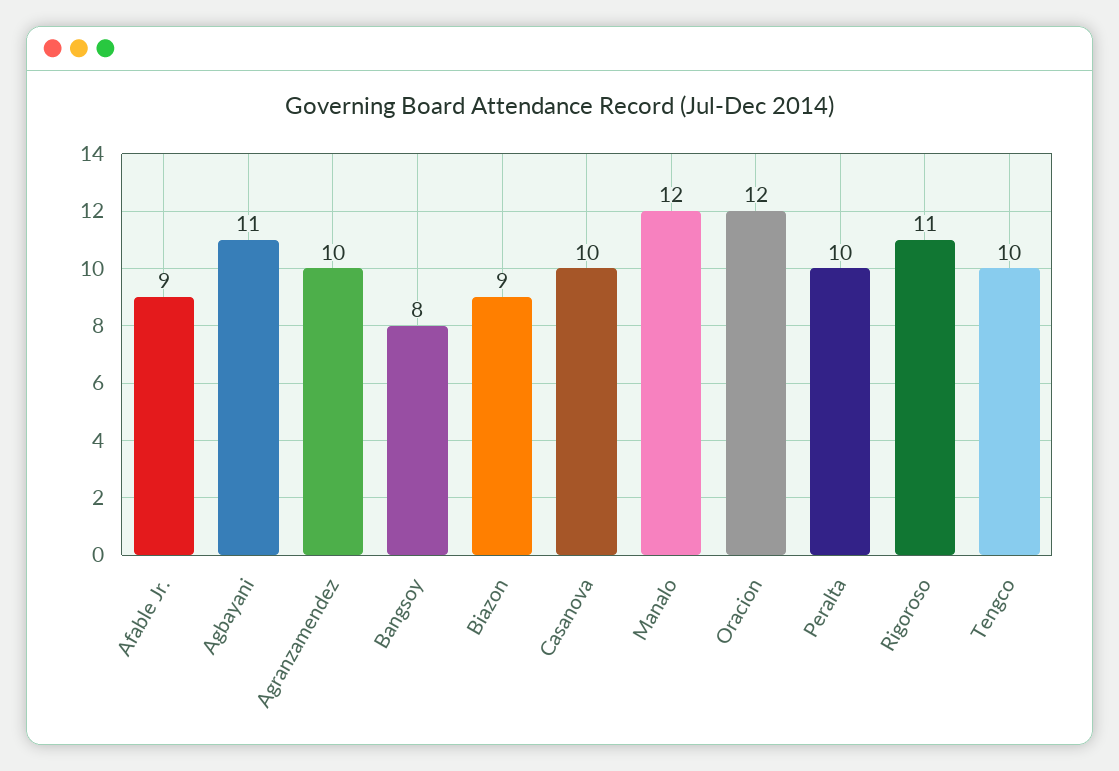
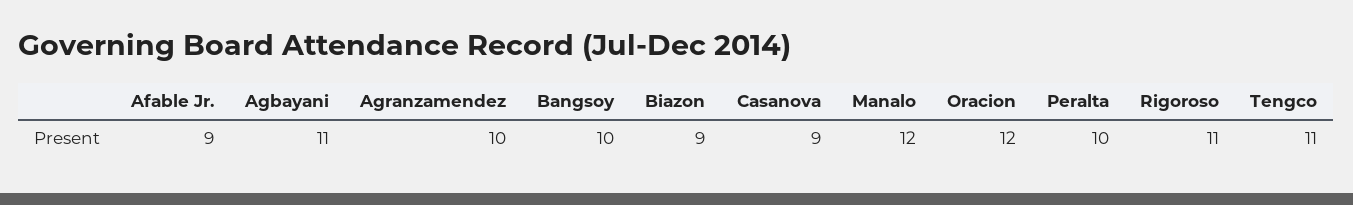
  {
    "Afable Jr.": 9,
    "Agbayani": 11,
    "Agranzamendez": 10,
-   "Bangsoy": 8,
+   "Bangsoy": 10,
    "Biazon": 9,
-   "Casanova": 10,
+   "Casanova": 9,
    "Manalo": 12,
    "Oracion": 12,
    "Peralta": 10,
    "Rigoroso": 11,
-   "Tengco": 10
+   "Tengco": 11
  }

